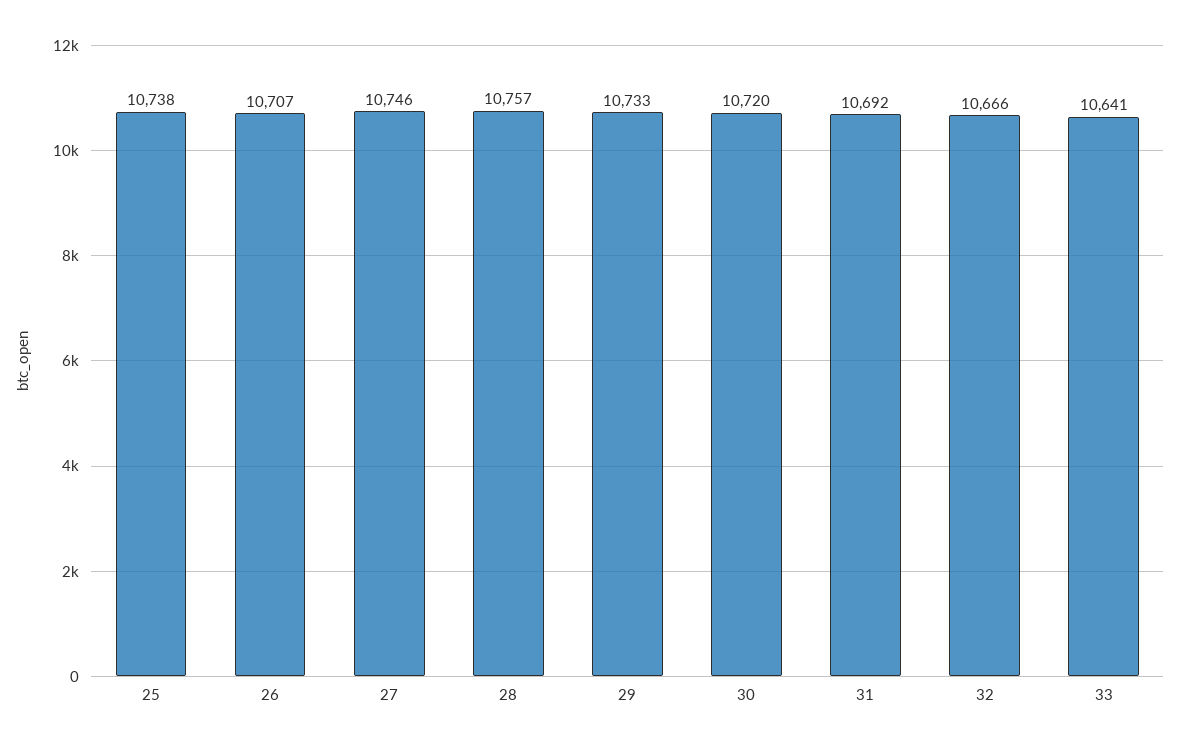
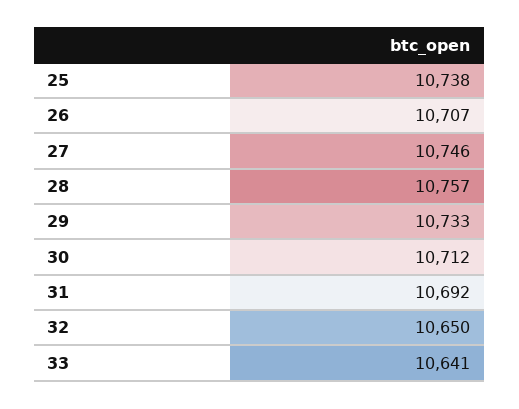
  {
    "25": 10738,
    "26": 10707,
    "27": 10746,
    "28": 10757,
    "29": 10733,
-   "30": 10720,
+   "30": 10712,
    "31": 10692,
-   "32": 10666,
+   "32": 10650,
    "33": 10641
  }

